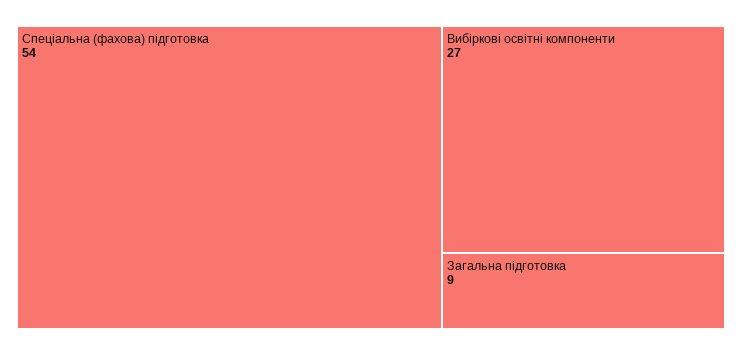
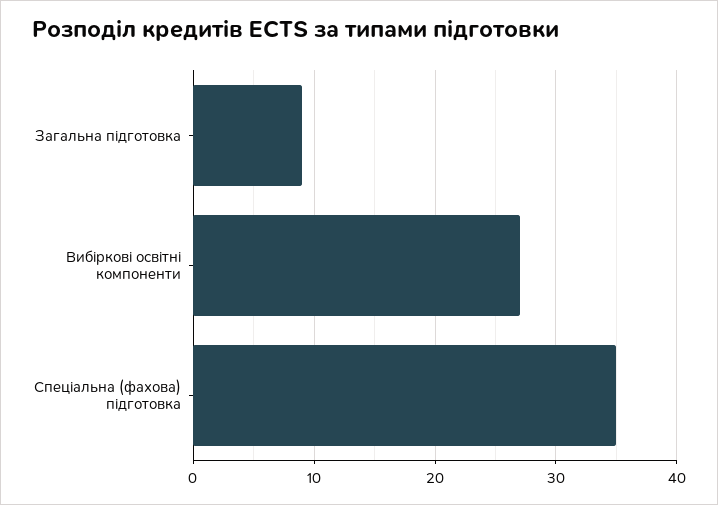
  {
-   "Спеціальна (фахова) підготовка": 54,
+   "Спеціальна (фахова) підготовка": 35,
    "Вибіркові освітні компоненти": 27,
    "Загальна підготовка": 9
  }

